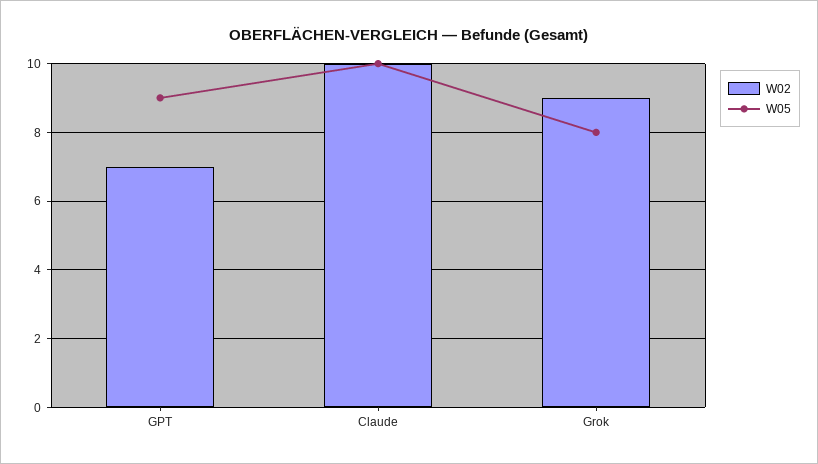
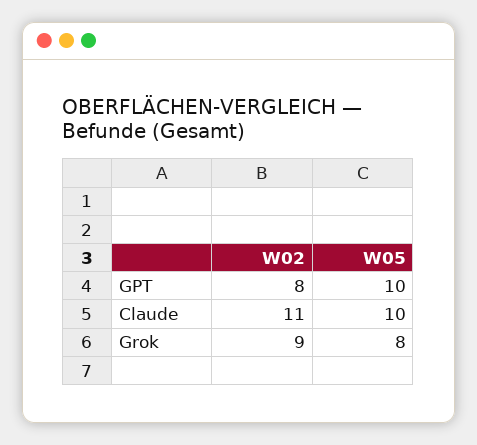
  {
    "W02": {
-     "GPT": 7,
+     "GPT": 8,
-     "Claude": 10,
+     "Claude": 11,
      "Grok": 9
    },
    "W05": {
-     "GPT": 9,
+     "GPT": 10,
      "Claude": 10,
      "Grok": 8
    }
  }

